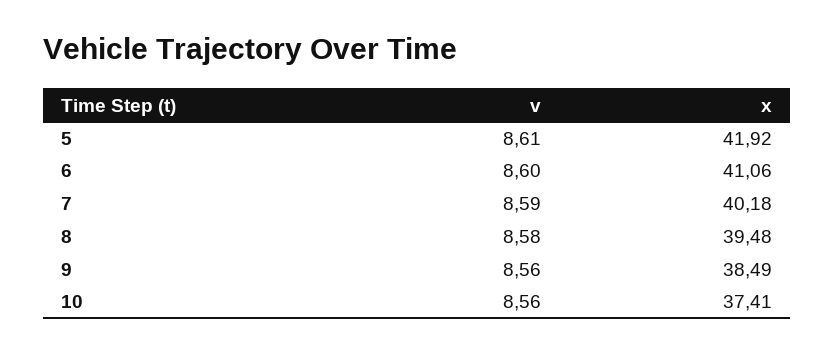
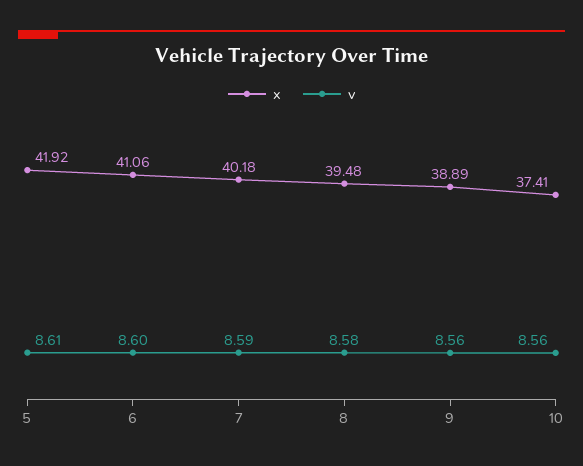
  {
    "v": {
      "5": 8.61,
      "6": 8.6,
      "7": 8.59,
      "8": 8.58,
      "9": 8.56,
      "10": 8.56
    },
    "x": {
      "5": 41.92,
      "6": 41.06,
      "7": 40.18,
      "8": 39.48,
-     "9": 38.49,
+     "9": 38.89,
      "10": 37.41
    }
  }

